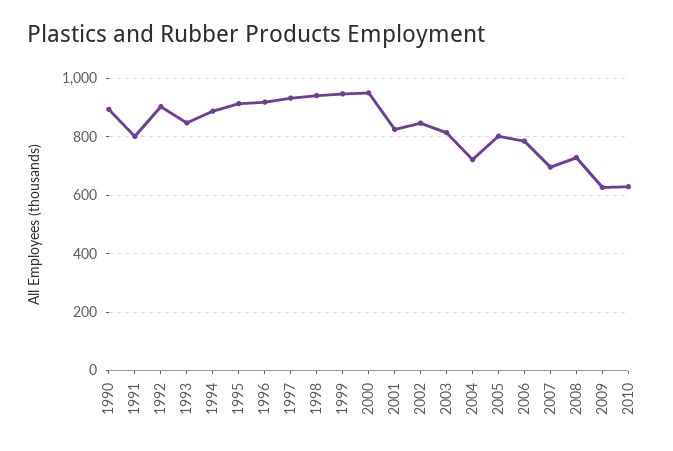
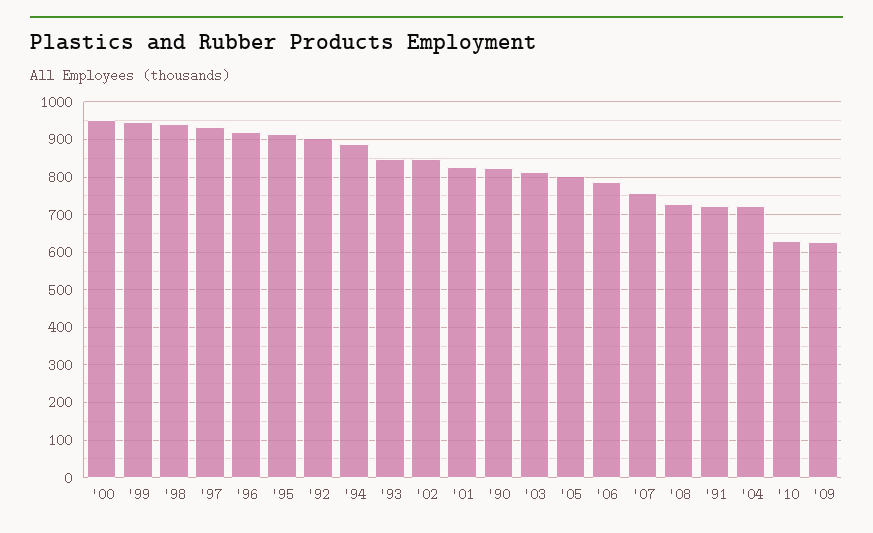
  {
-   "1990": 900,
+   "1990": 820,
-   "1991": 800,
+   "1991": 720,
    "1992": 900,
    "1993": 840,
    "1994": 880,
    "1995": 920,
    "1996": 920,
    "1997": 940,
    "1998": 940,
    "1999": 940,
    "2000": 960,
    "2001": 820,
    "2002": 840,
    "2003": 820,
    "2004": 720,
    "2005": 800,
    "2006": 780,
-   "2007": 700,
+   "2007": 760,
    "2008": 720,
    "2009": 620,
    "2010": 620
  }

